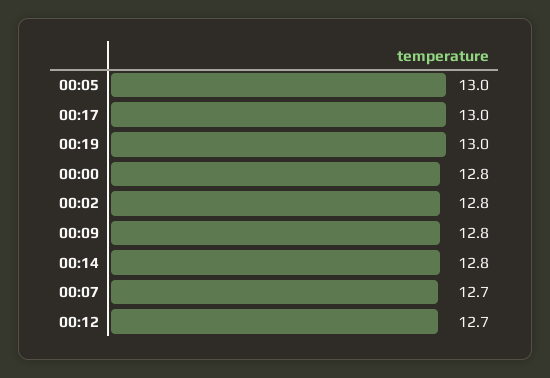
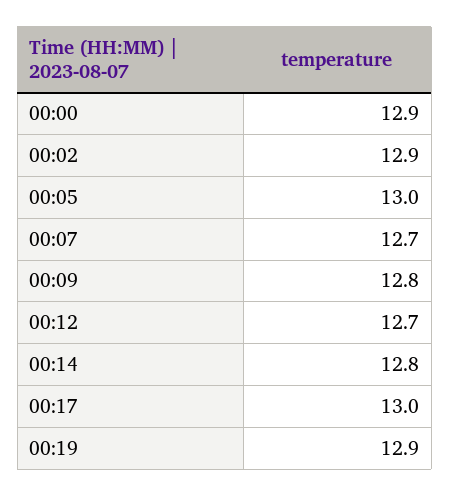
  {
    "00:05": 13,
    "00:17": 13,
-   "00:19": 13,
+   "00:19": 12.9,
-   "00:00": 12.8,
+   "00:00": 12.9,
-   "00:02": 12.8,
+   "00:02": 12.9,
    "00:09": 12.8,
    "00:14": 12.8,
    "00:07": 12.7,
    "00:12": 12.7
  }

